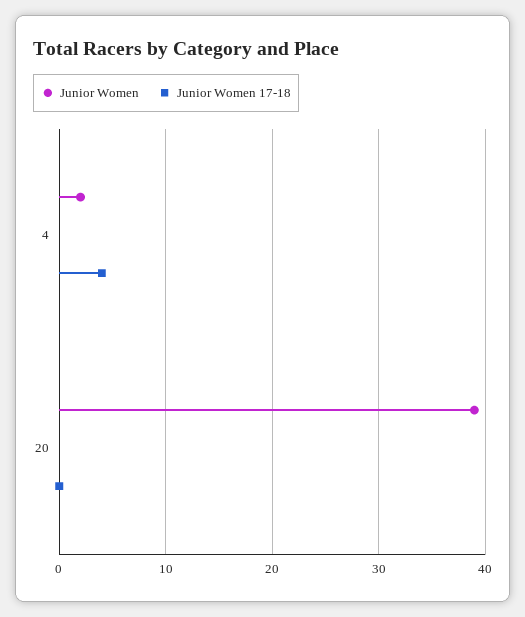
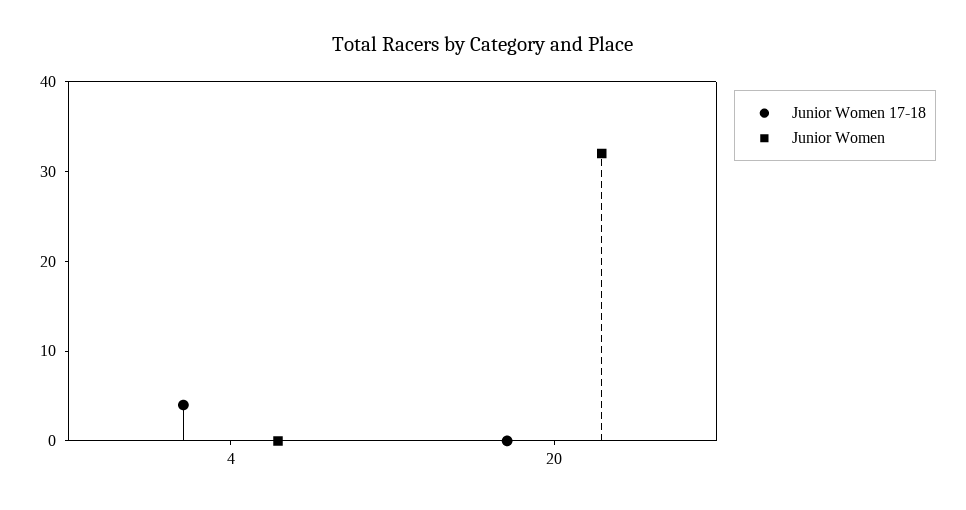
  {
    "Junior Women": {
-     "4": 2,
+     "4": 0,
-     "20": 39
+     "20": 32
    },
    "Junior Women 17-18": {
      "4": 4,
      "20": 0
    }
  }

